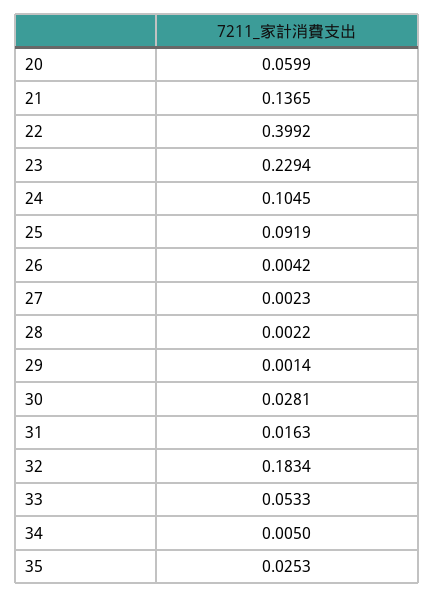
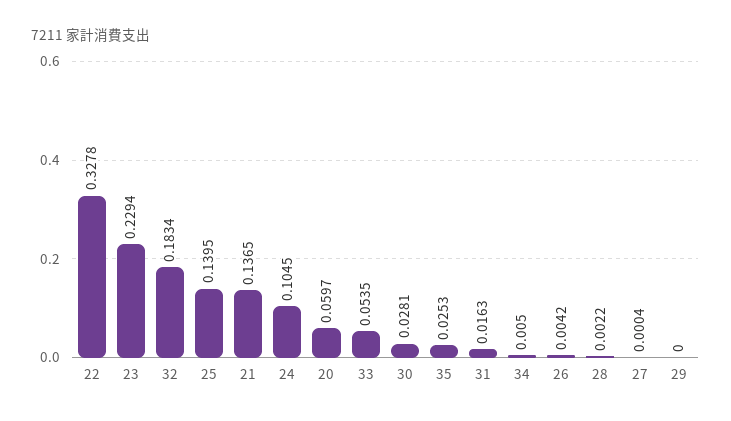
  {
-   "20": 0.0599,
+   "20": 0.0597,
    "21": 0.1365,
-   "22": 0.3992,
+   "22": 0.3278,
    "23": 0.2294,
    "24": 0.1045,
-   "25": 0.0919,
+   "25": 0.1395,
    "26": 0.0042,
-   "27": 0.0023,
+   "27": 0.0004,
    "28": 0.0022,
-   "29": 0.0014,
+   "29": 0,
    "30": 0.0281,
    "31": 0.0163,
    "32": 0.1834,
-   "33": 0.0533,
+   "33": 0.0535,
    "34": 0.005,
    "35": 0.0253
  }

